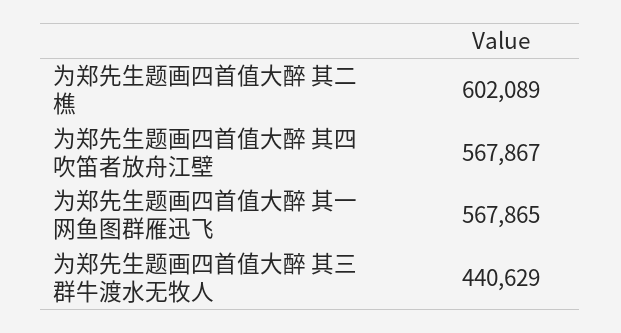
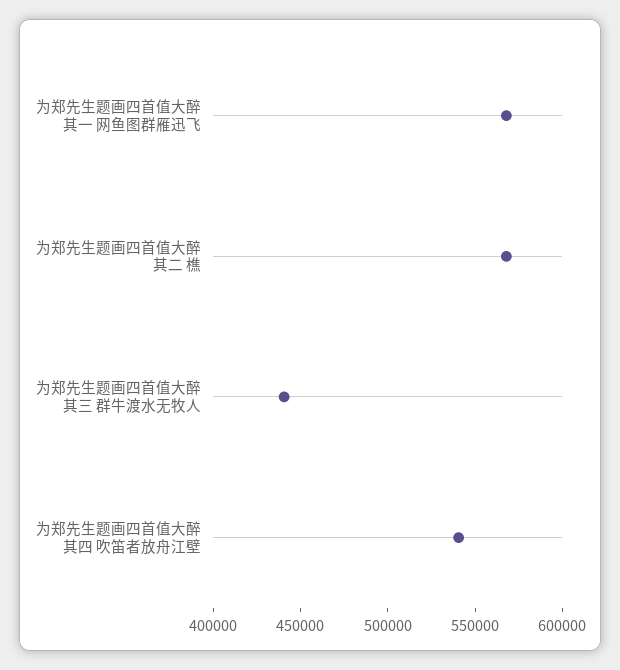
  {
-   "为郑先生题画四首值大醉 其二 樵": 602089,
+   "为郑先生题画四首值大醉 其二 樵": 570000,
-   "为郑先生题画四首值大醉 其四 吹笛者放舟江壁": 567867,
+   "为郑先生题画四首值大醉 其四 吹笛者放舟江壁": 540000,
    "为郑先生题画四首值大醉 其一 网鱼图群雁迅飞": 567865,
    "为郑先生题画四首值大醉 其三 群牛渡水无牧人": 440629
  }

